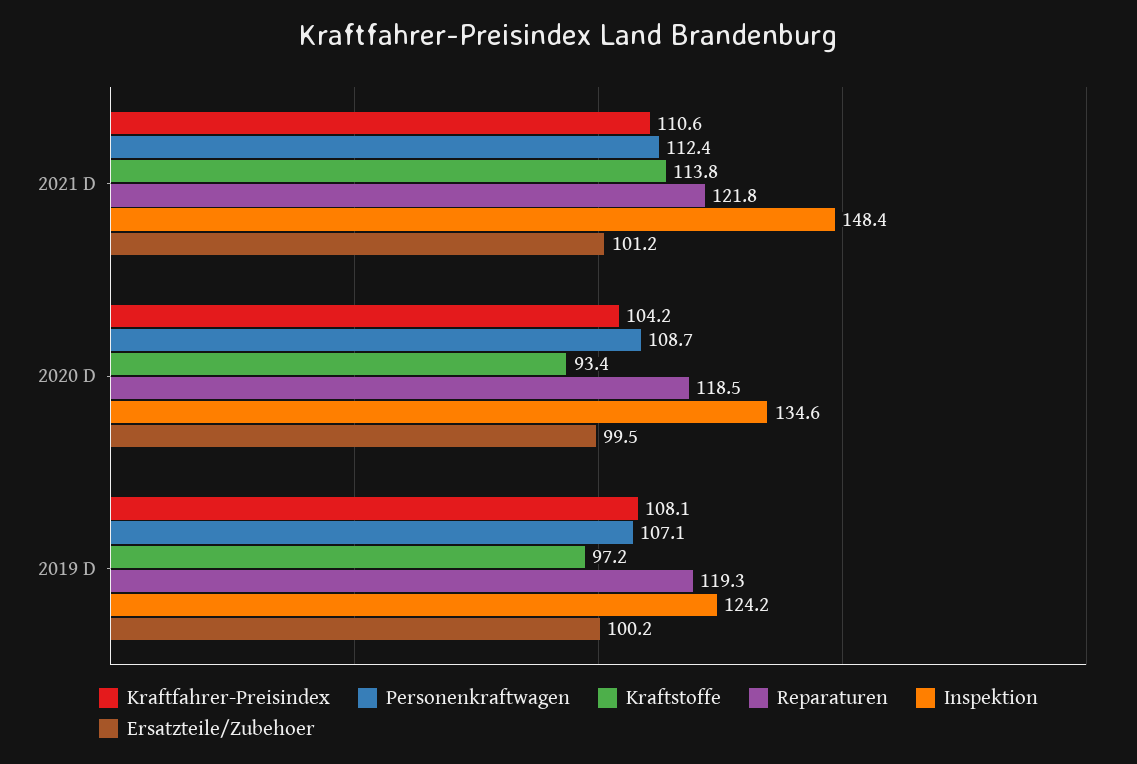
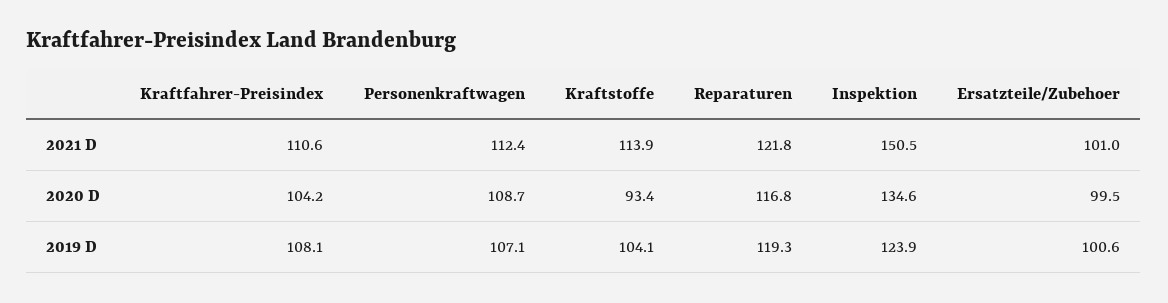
  {
    "Kraftfahrer-Preisindex": {
      "2021 D": 110.6,
      "2020 D": 104.2,
      "2019 D": 108.1
    },
    "Personenkraftwagen": {
      "2021 D": 112.4,
      "2020 D": 108.7,
      "2019 D": 107.1
    },
    "Kraftstoffe": {
-     "2021 D": 113.8,
+     "2021 D": 113.9,
      "2020 D": 93.4,
-     "2019 D": 97.2
+     "2019 D": 104.1
    },
    "Reparaturen": {
      "2021 D": 121.8,
-     "2020 D": 118.5,
+     "2020 D": 116.8,
      "2019 D": 119.3
    },
    "Inspektion": {
-     "2021 D": 148.4,
+     "2021 D": 150.5,
      "2020 D": 134.6,
-     "2019 D": 124.2
+     "2019 D": 123.9
    },
    "Ersatzteile/Zubehoer": {
-     "2021 D": 101.2,
+     "2021 D": 101,
      "2020 D": 99.5,
-     "2019 D": 100.2
+     "2019 D": 100.6
    }
  }

